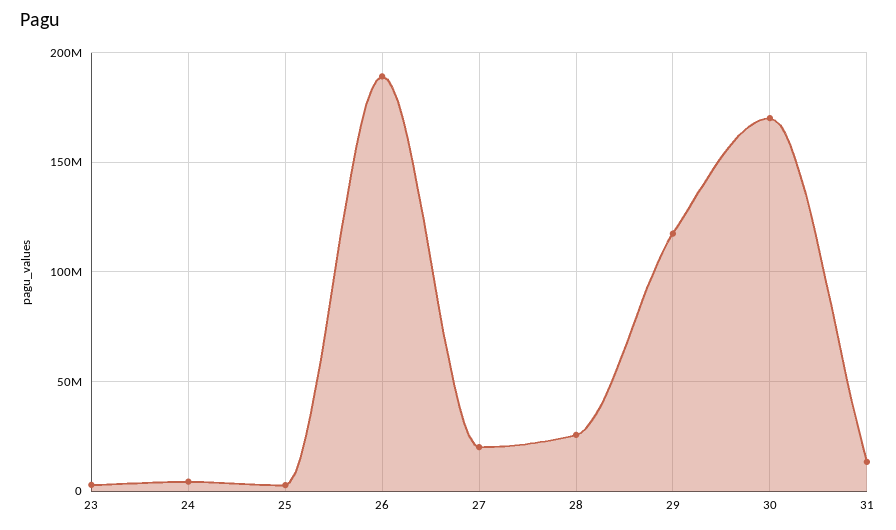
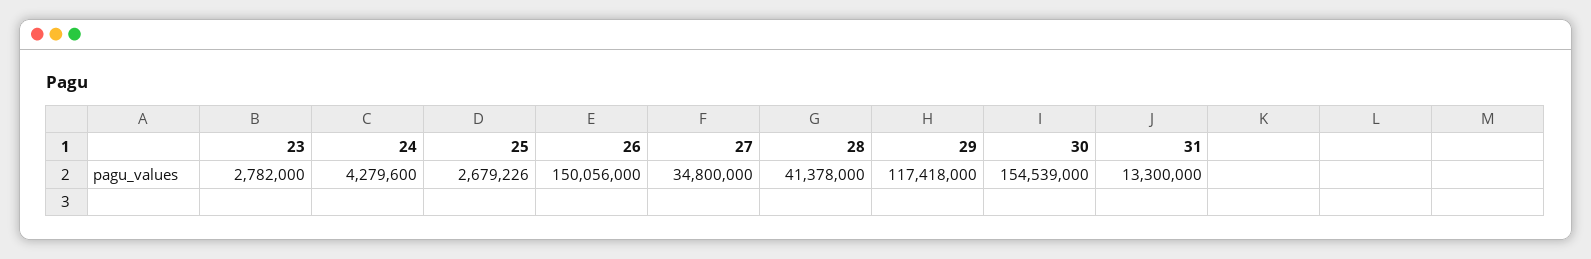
  {
    "23": 2782000,
    "24": 4279600,
    "25": 2679226,
-   "26": 190000000,
+   "26": 150056000,
-   "27": 20000000,
+   "27": 34800000,
-   "28": 25000000,
+   "28": 41378000,
    "29": 117418000,
-   "30": 170000000,
+   "30": 154539000,
    "31": 13300000
  }

